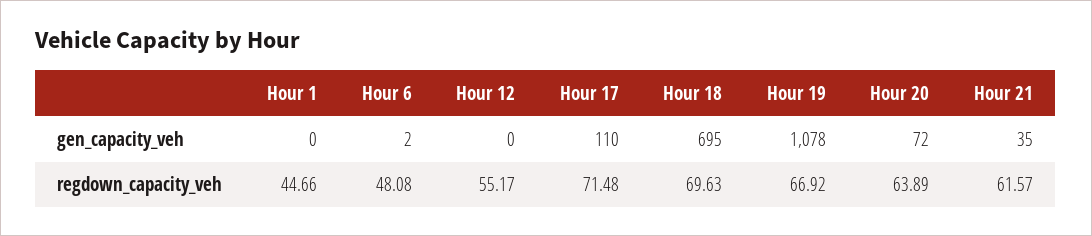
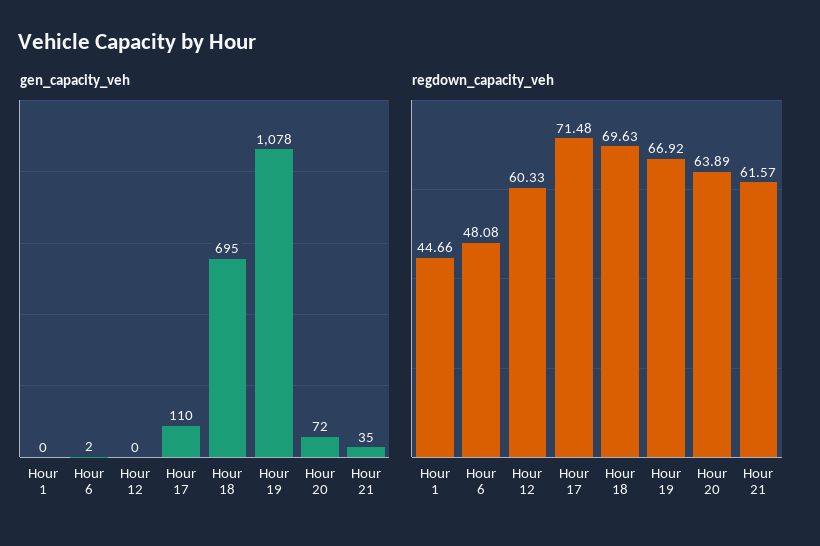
  {
    "gen_capacity_veh": {
      "Hour 1": 0,
      "Hour 6": 2,
      "Hour 12": 0,
      "Hour 17": 110,
      "Hour 18": 695,
      "Hour 19": 1078,
      "Hour 20": 72,
      "Hour 21": 35
    },
    "regdown_capacity_veh": {
      "Hour 1": 44.66,
      "Hour 6": 48.08,
-     "Hour 12": 55.17,
+     "Hour 12": 60.33,
      "Hour 17": 71.48,
      "Hour 18": 69.63,
      "Hour 19": 66.92,
      "Hour 20": 63.89,
      "Hour 21": 61.57
    }
  }

